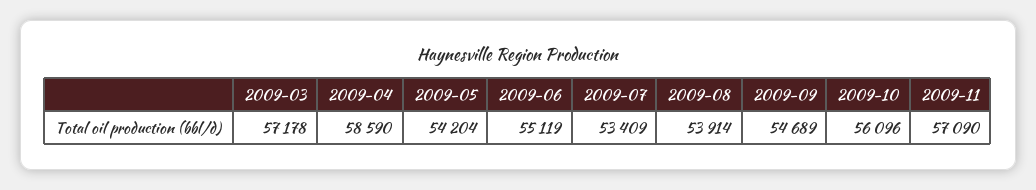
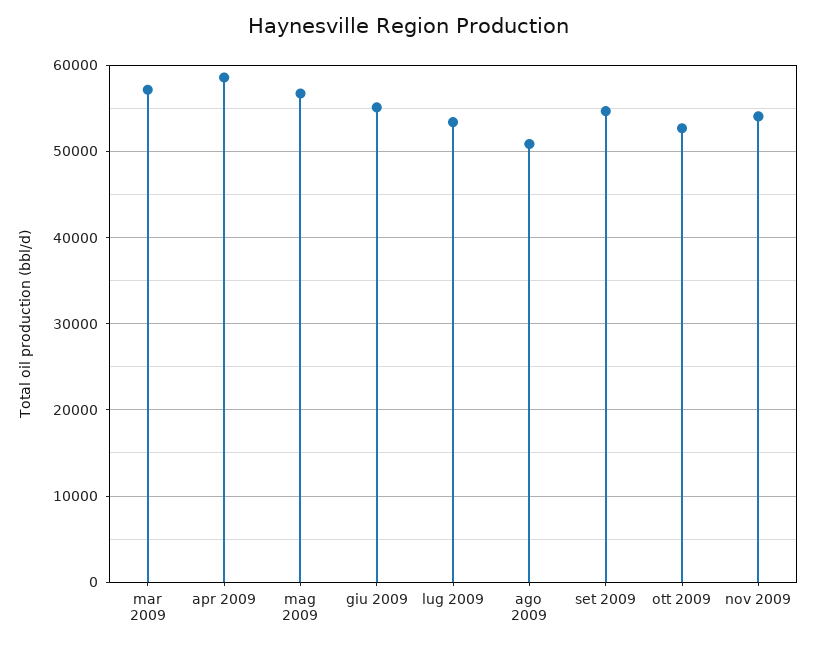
  {
    "2009-03": 57178,
    "2009-04": 58590,
-   "2009-05": 54204,
+   "2009-05": 57000,
    "2009-06": 55119,
    "2009-07": 53409,
-   "2009-08": 53914,
+   "2009-08": 51000,
    "2009-09": 54689,
-   "2009-10": 56096,
+   "2009-10": 53000,
-   "2009-11": 57090
+   "2009-11": 54000
  }

